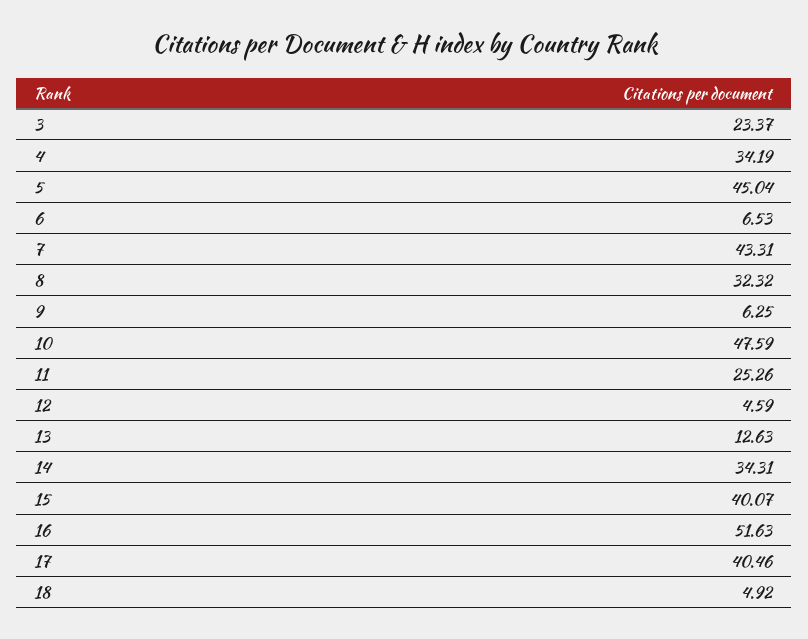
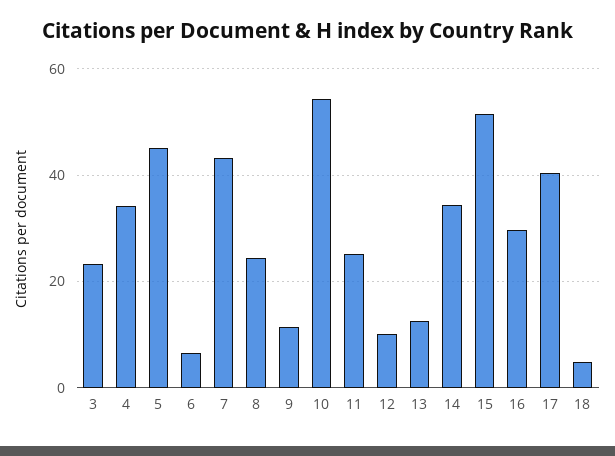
  {
    "3": 23.37,
    "4": 34.19,
    "5": 45.04,
    "6": 6.53,
    "7": 43.31,
-   "8": 32.32,
+   "8": 24,
-   "9": 6.25,
+   "9": 12,
-   "10": 47.59,
+   "10": 54,
    "11": 25.26,
-   "12": 4.59,
+   "12": 10,
    "13": 12.63,
    "14": 34.31,
-   "15": 40.07,
+   "15": 52,
-   "16": 51.63,
+   "16": 30,
    "17": 40.46,
    "18": 4.92
  }

